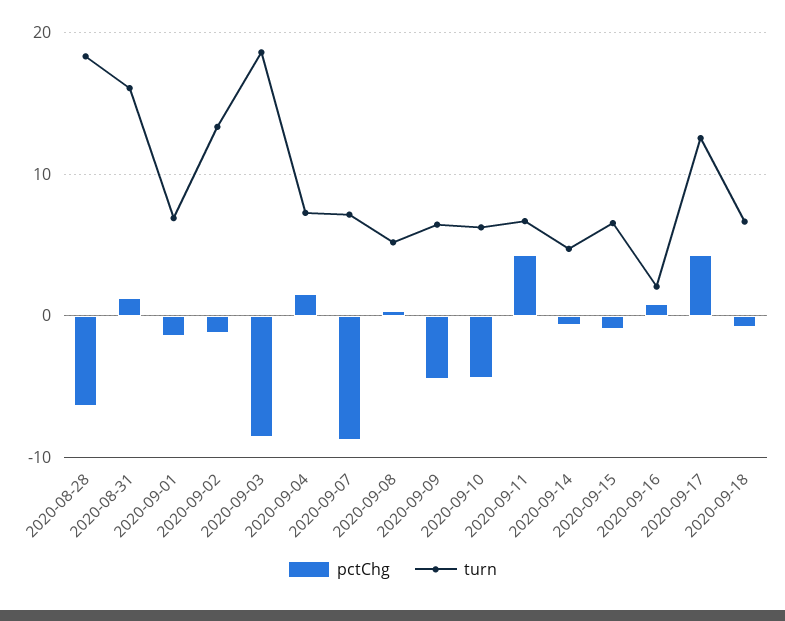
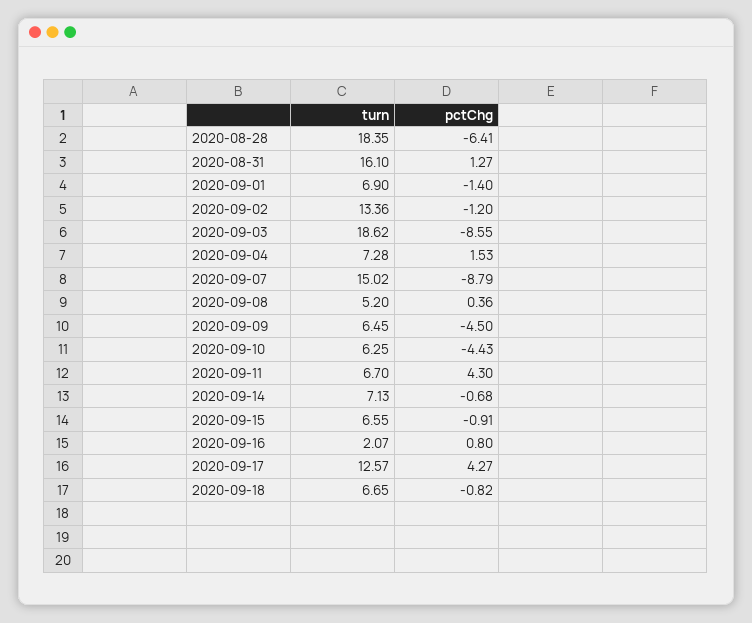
  {
    "pctChg": {
      "2020-08-28": -6.41,
      "2020-08-31": 1.27,
      "2020-09-01": -1.4,
      "2020-09-02": -1.2,
      "2020-09-03": -8.55,
      "2020-09-04": 1.53,
      "2020-09-07": -8.79,
      "2020-09-08": 0.36,
      "2020-09-09": -4.5,
      "2020-09-10": -4.43,
      "2020-09-11": 4.3,
      "2020-09-14": -0.68,
      "2020-09-15": -0.91,
      "2020-09-16": 0.8,
      "2020-09-17": 4.27,
      "2020-09-18": -0.82
    },
    "turn": {
      "2020-08-28": 18.35,
      "2020-08-31": 16.1,
      "2020-09-01": 6.9,
      "2020-09-02": 13.36,
      "2020-09-03": 18.62,
      "2020-09-04": 7.28,
-     "2020-09-07": 7,
+     "2020-09-07": 15.02,
      "2020-09-08": 5.2,
      "2020-09-09": 6.45,
      "2020-09-10": 6.25,
      "2020-09-11": 6.7,
-     "2020-09-14": 5,
+     "2020-09-14": 7.13,
      "2020-09-15": 6.55,
      "2020-09-16": 2.07,
      "2020-09-17": 12.57,
      "2020-09-18": 6.65
    }
  }

